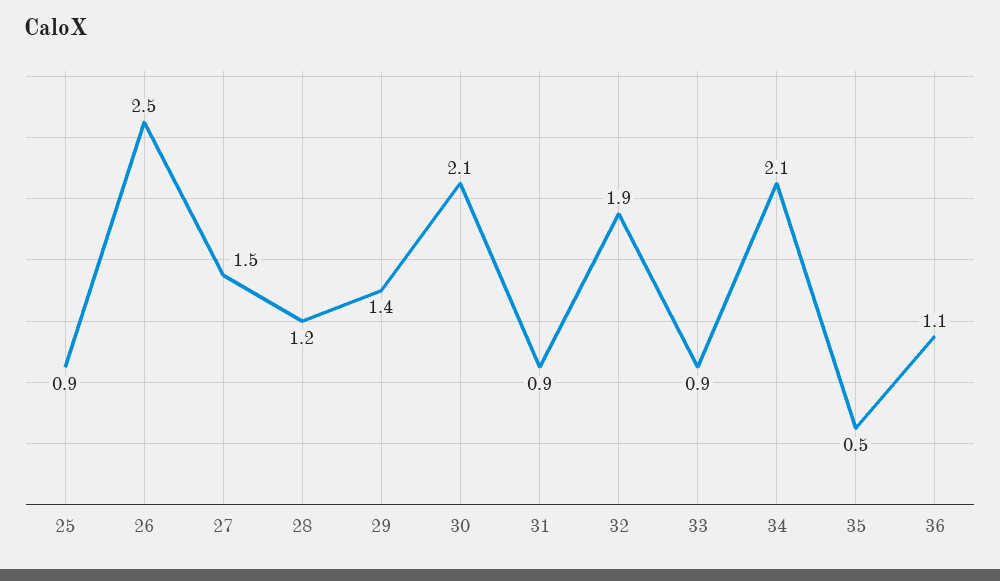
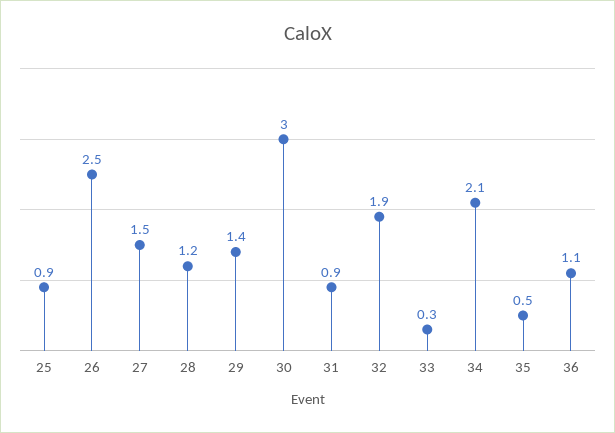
  {
    "25": 0.9,
    "26": 2.5,
    "27": 1.5,
    "28": 1.2,
    "29": 1.4,
-   "30": 2.1,
+   "30": 3,
    "31": 0.9,
    "32": 1.9,
-   "33": 0.9,
+   "33": 0.3,
    "34": 2.1,
    "35": 0.5,
    "36": 1.1
  }

